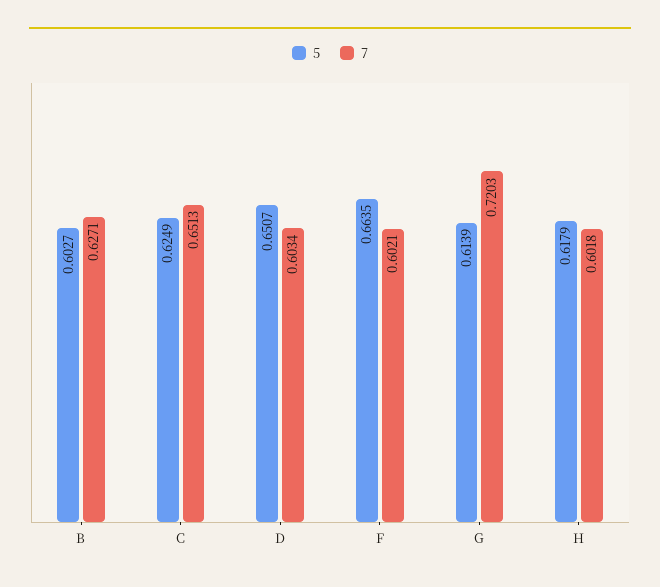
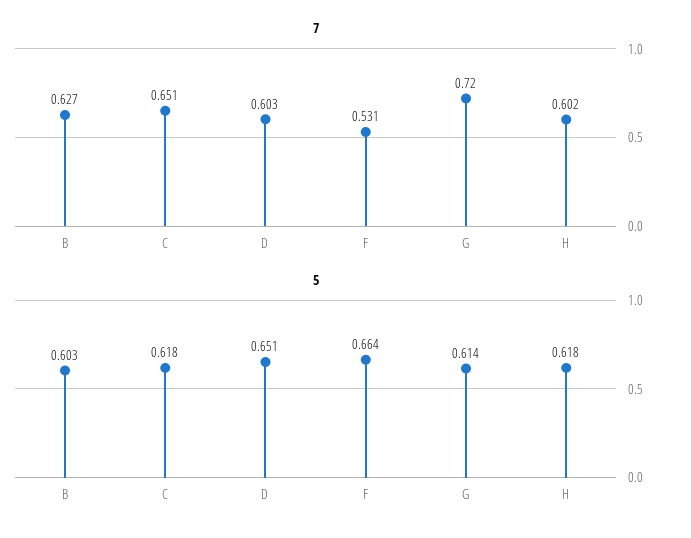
  {
    "5": {
      "B": 0.6027,
-     "C": 0.6249,
+     "C": 0.618,
      "D": 0.6507,
      "F": 0.6635,
      "G": 0.6139,
      "H": 0.6179
    },
    "7": {
      "B": 0.6271,
      "C": 0.6513,
      "D": 0.6034,
-     "F": 0.6021,
+     "F": 0.531,
      "G": 0.7203,
      "H": 0.6018
    }
  }

